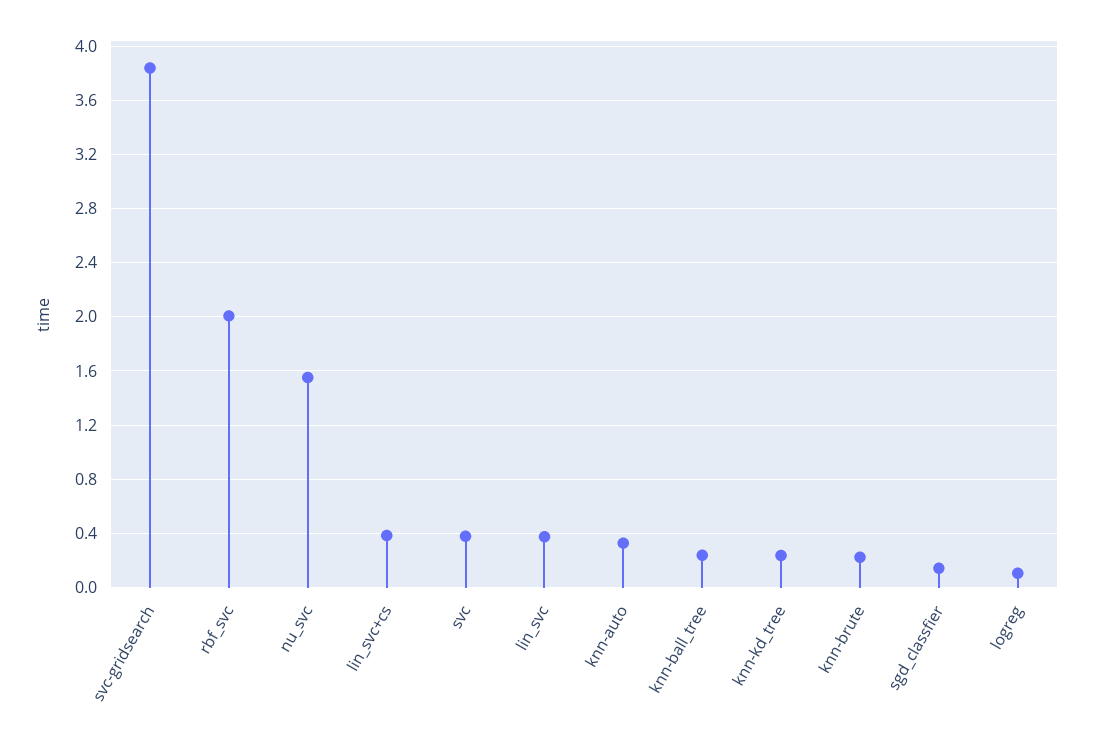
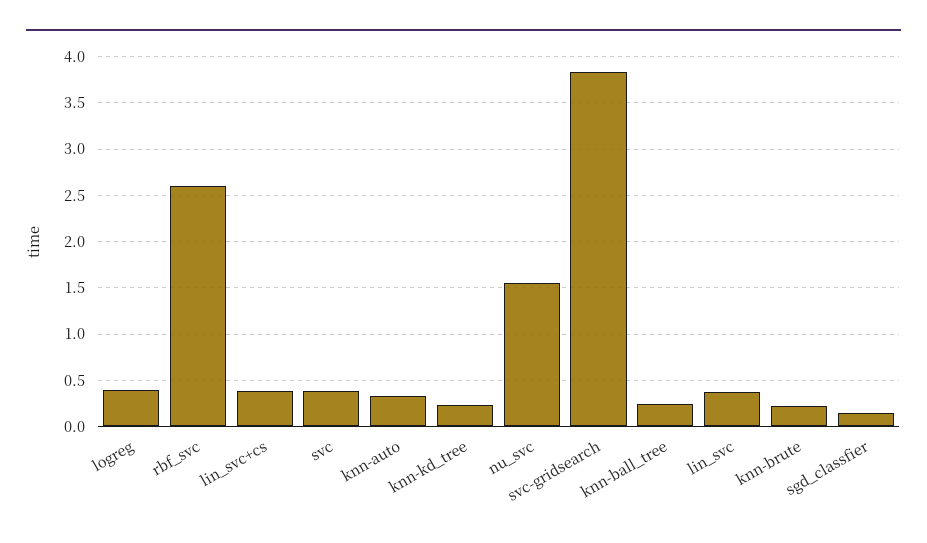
  {
    "svc-gridsearch": 3.85,
-   "rbf_svc": 2,
+   "rbf_svc": 2.6,
    "nu_svc": 1.55,
    "lin_svc+cs": 0.4,
    "svc": 0.4,
    "lin_svc": 0.4,
    "knn-auto": 0.35,
    "knn-ball_tree": 0.25,
    "knn-kd_tree": 0.25,
    "knn-brute": 0.2,
    "sgd_classfier": 0.15,
-   "logreg": 0.1
+   "logreg": 0.4
  }

